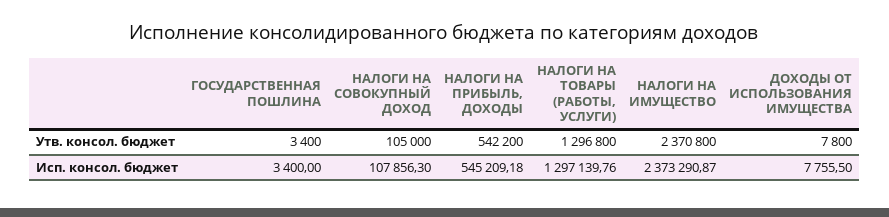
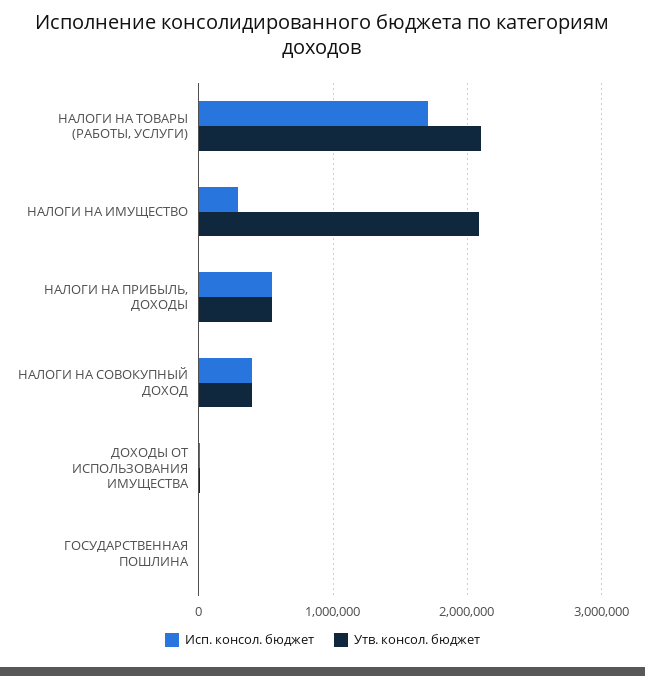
  {
    "Утв. консол. бюджет": {
      "ГОСУДАРСТВЕННАЯ ПОШЛИНА": 3400,
-     "НАЛОГИ НА СОВОКУПНЫЙ ДОХОД": 105000,
+     "НАЛОГИ НА СОВОКУПНЫЙ ДОХОД": 400000,
      "НАЛОГИ НА ПРИБЫЛЬ, ДОХОДЫ": 542200,
-     "НАЛОГИ НА ТОВАРЫ (РАБОТЫ, УСЛУГИ)": 1296800,
+     "НАЛОГИ НА ТОВАРЫ (РАБОТЫ, УСЛУГИ)": 2100000,
-     "НАЛОГИ НА ИМУЩЕСТВО": 2370800,
+     "НАЛОГИ НА ИМУЩЕСТВО": 2100000,
      "ДОХОДЫ ОТ ИСПОЛЬЗОВАНИЯ ИМУЩЕСТВА": 7800
    },
    "Исп. консол. бюджет": {
      "ГОСУДАРСТВЕННАЯ ПОШЛИНА": 3400,
-     "НАЛОГИ НА СОВОКУПНЫЙ ДОХОД": 107856.3,
+     "НАЛОГИ НА СОВОКУПНЫЙ ДОХОД": 400000,
      "НАЛОГИ НА ПРИБЫЛЬ, ДОХОДЫ": 545209.18,
-     "НАЛОГИ НА ТОВАРЫ (РАБОТЫ, УСЛУГИ)": 1297139.76,
+     "НАЛОГИ НА ТОВАРЫ (РАБОТЫ, УСЛУГИ)": 1700000,
-     "НАЛОГИ НА ИМУЩЕСТВО": 2373290.87,
+     "НАЛОГИ НА ИМУЩЕСТВО": 300000,
      "ДОХОДЫ ОТ ИСПОЛЬЗОВАНИЯ ИМУЩЕСТВА": 7755.5
    }
  }

